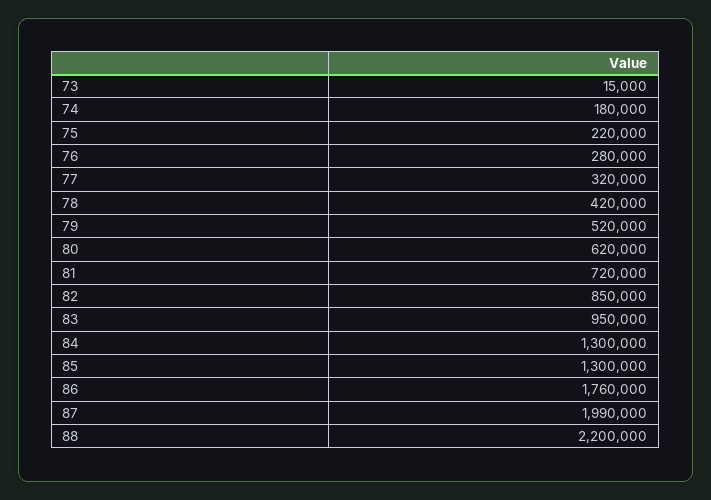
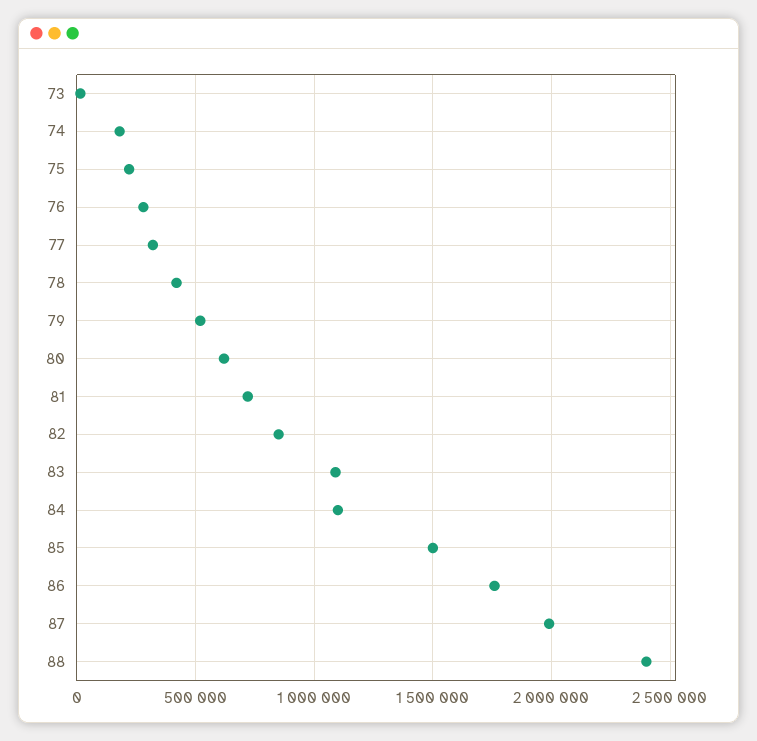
  {
    "73": 15000,
    "74": 180000,
    "75": 220000,
    "76": 280000,
    "77": 320000,
    "78": 420000,
    "79": 520000,
    "80": 620000,
    "81": 720000,
    "82": 850000,
-   "83": 950000,
+   "83": 1100000,
-   "84": 1300000,
+   "84": 1100000,
-   "85": 1300000,
+   "85": 1500000,
    "86": 1760000,
    "87": 1990000,
-   "88": 2200000
+   "88": 2400000
  }

